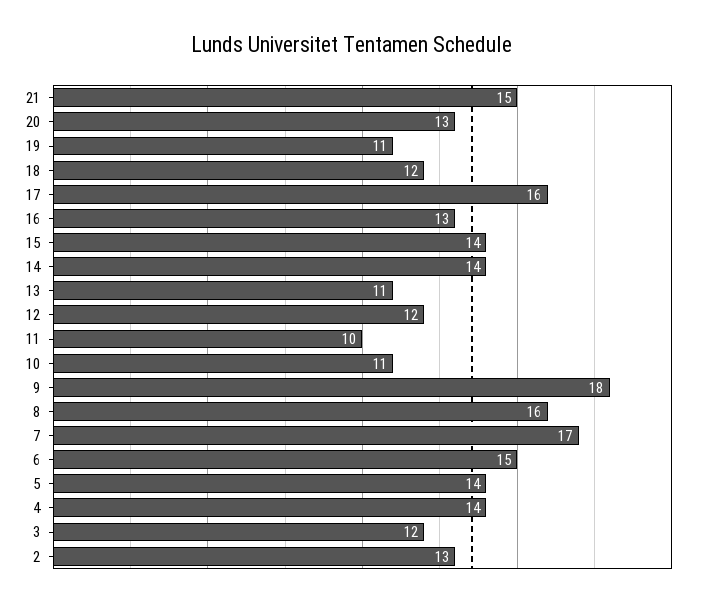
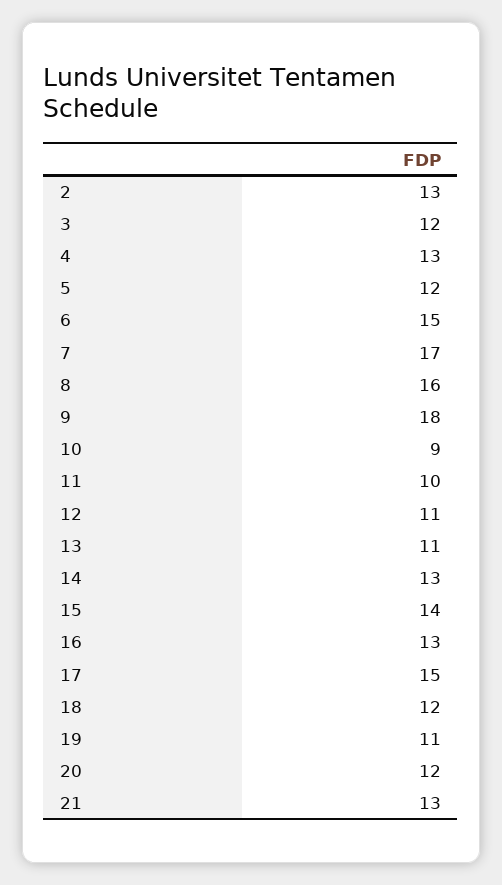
  {
-   "21": 15,
+   "21": 13,
-   "20": 13,
+   "20": 12,
    "19": 11,
    "18": 12,
-   "17": 16,
+   "17": 15,
    "16": 13,
    "15": 14,
-   "14": 14,
+   "14": 13,
    "13": 11,
-   "12": 12,
+   "12": 11,
    "11": 10,
-   "10": 11,
+   "10": 9,
    "9": 18,
    "8": 16,
    "7": 17,
    "6": 15,
-   "5": 14,
+   "5": 12,
-   "4": 14,
+   "4": 13,
    "3": 12,
    "2": 13
  }

